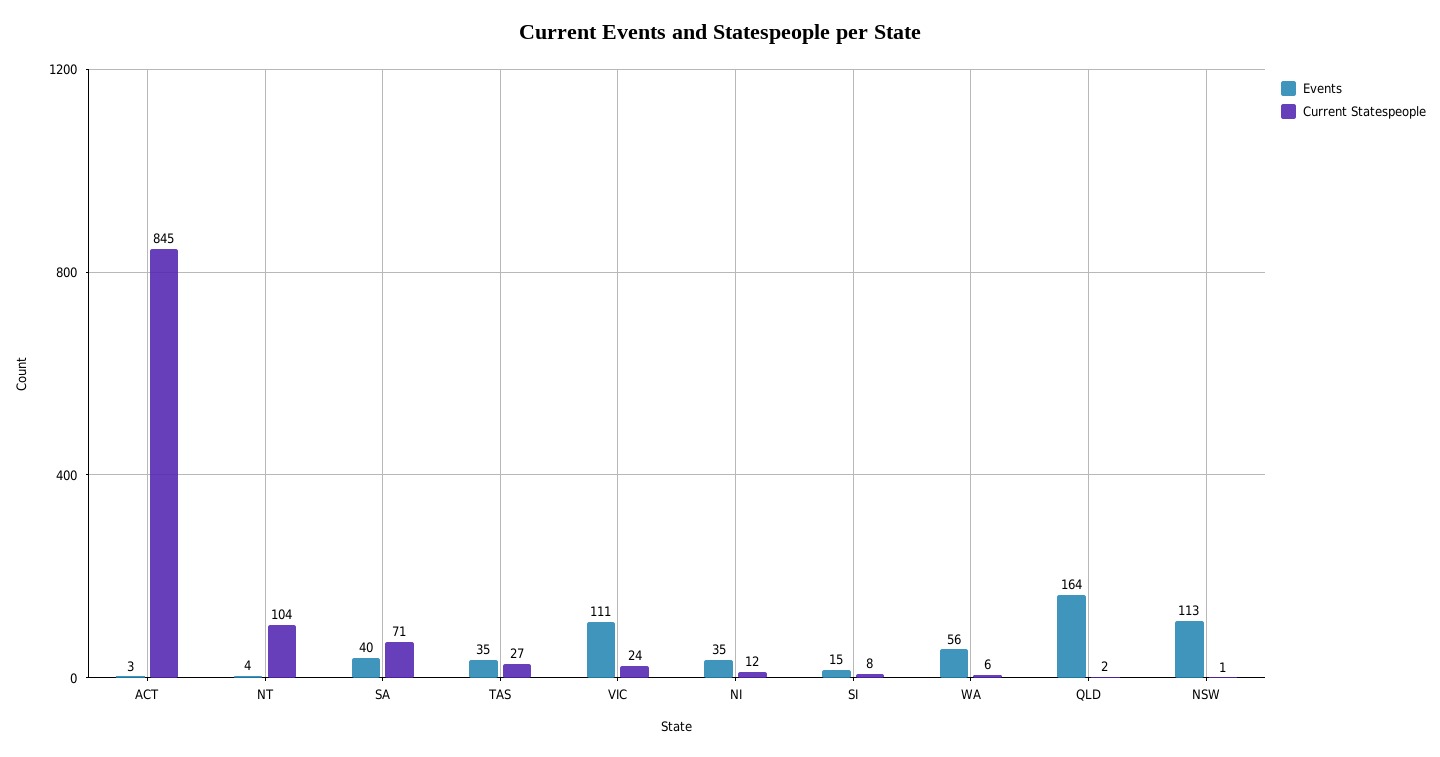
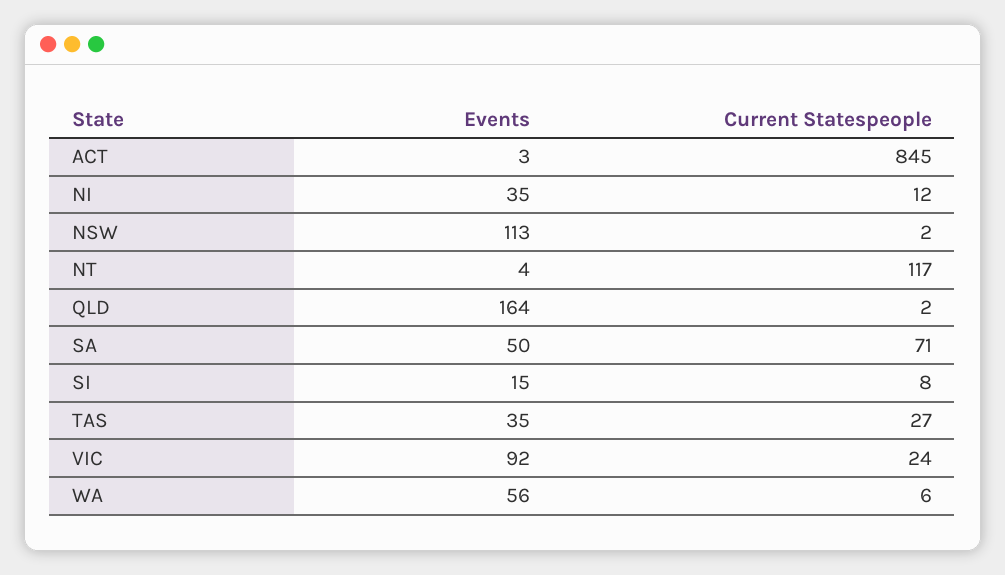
  {
    "Events": {
      "ACT": 3,
      "NT": 4,
-     "SA": 40,
+     "SA": 50,
      "TAS": 35,
-     "VIC": 111,
+     "VIC": 92,
      "NI": 35,
      "SI": 15,
      "WA": 56,
      "QLD": 164,
      "NSW": 113
    },
    "Current Statespeople": {
      "ACT": 845,
-     "NT": 104,
+     "NT": 117,
      "SA": 71,
      "TAS": 27,
      "VIC": 24,
      "NI": 12,
      "SI": 8,
      "WA": 6,
      "QLD": 2,
-     "NSW": 1
+     "NSW": 2
    }
  }

